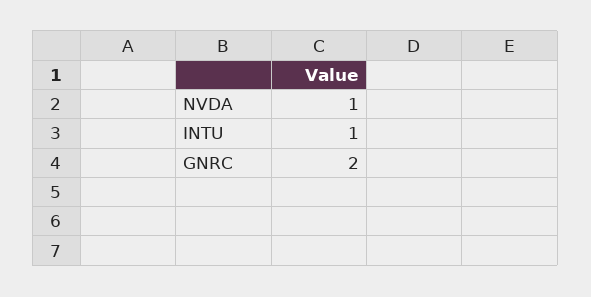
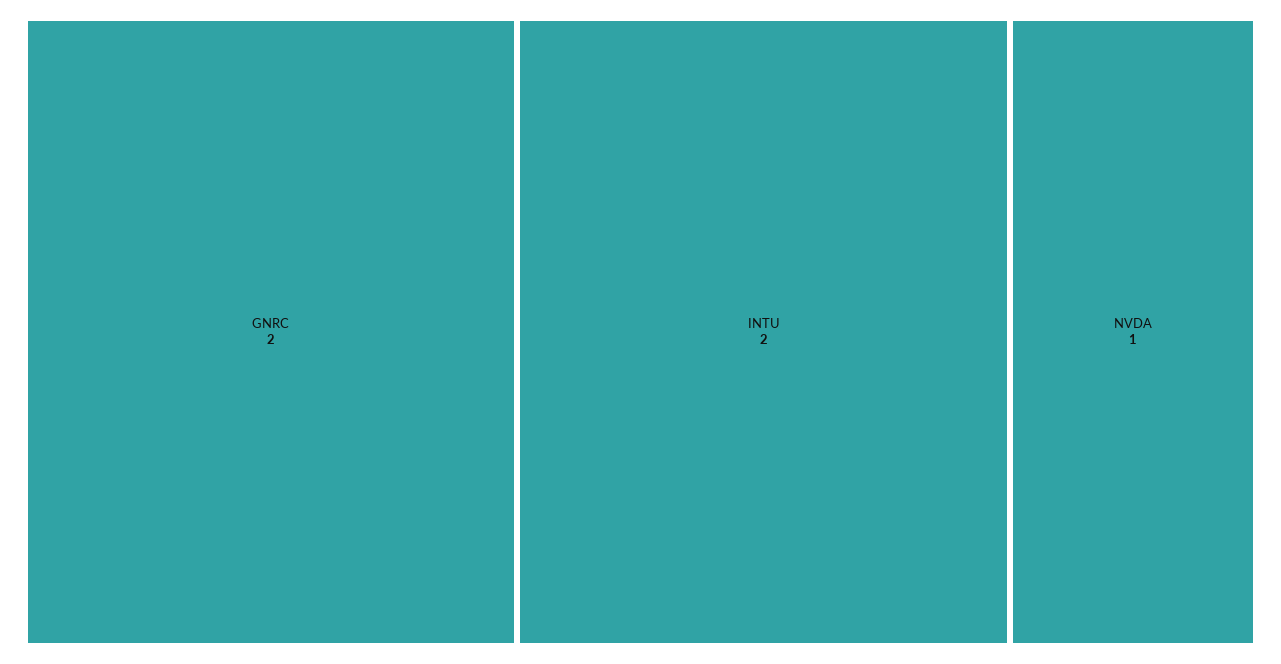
  {
    "NVDA": 1,
-   "INTU": 1,
+   "INTU": 2,
    "GNRC": 2
  }

